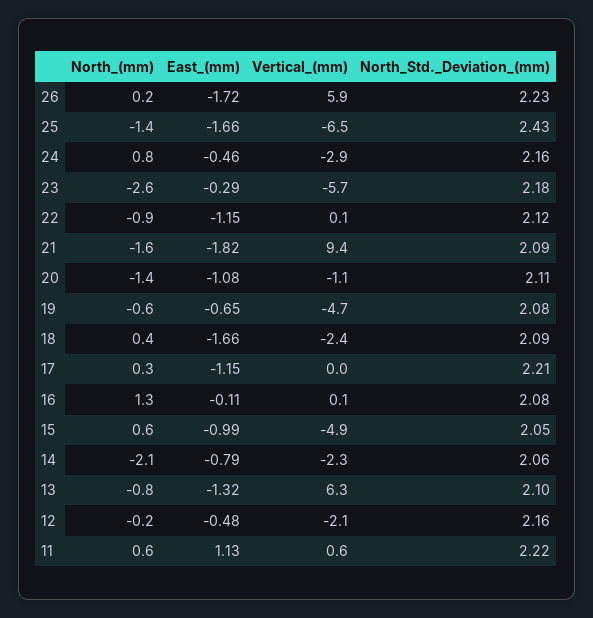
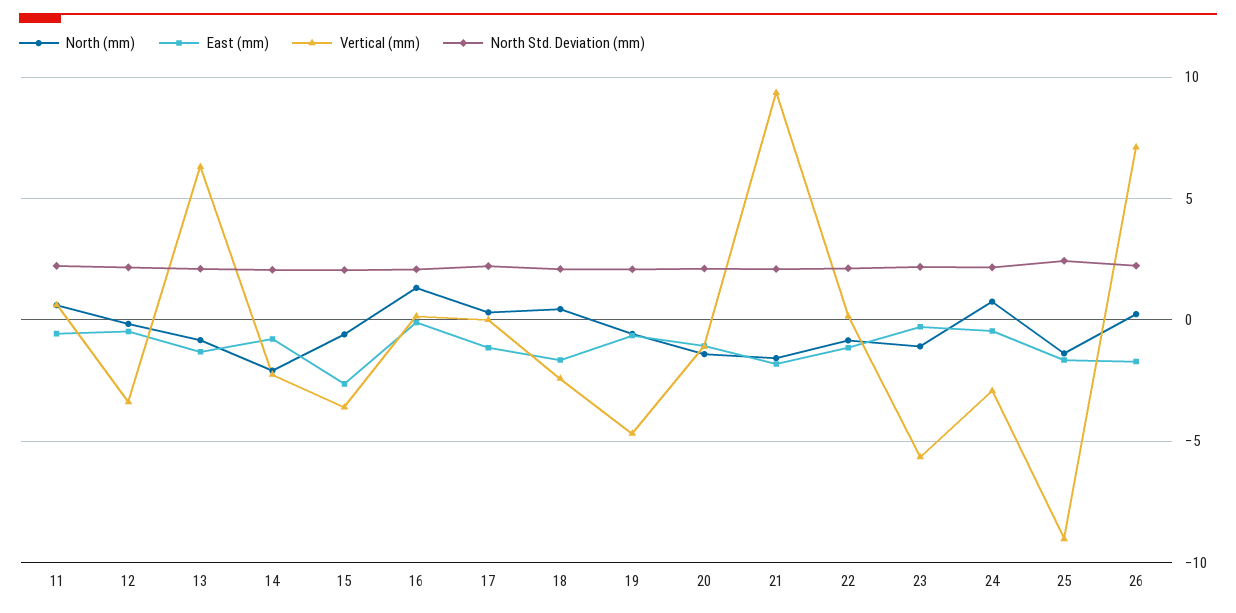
  {
    "North_(mm)": {
      "26": 0.2,
      "25": -1.4,
      "24": 0.8,
-     "23": -2.6,
+     "23": -1,
      "22": -0.9,
      "21": -1.6,
      "20": -1.4,
      "19": -0.6,
      "18": 0.4,
      "17": 0.3,
      "16": 1.3,
-     "15": 0.6,
+     "15": -0.5,
      "14": -2.1,
      "13": -0.8,
      "12": -0.2,
      "11": 0.6
    },
    "East_(mm)": {
      "26": -1.72,
      "25": -1.66,
      "24": -0.46,
      "23": -0.29,
      "22": -1.15,
      "21": -1.82,
      "20": -1.08,
      "19": -0.65,
      "18": -1.66,
      "17": -1.15,
      "16": -0.11,
-     "15": -0.99,
+     "15": -2.5,
      "14": -0.79,
      "13": -1.32,
      "12": -0.48,
-     "11": 1.13
+     "11": -0.5
    },
    "Vertical_(mm)": {
-     "26": 5.9,
+     "26": 7,
-     "25": -6.5,
+     "25": -9,
      "24": -2.9,
      "23": -5.7,
      "22": 0.1,
      "21": 9.4,
      "20": -1.1,
      "19": -4.7,
      "18": -2.4,
      "17": 0,
      "16": 0.1,
-     "15": -4.9,
+     "15": -3.5,
      "14": -2.3,
      "13": 6.3,
-     "12": -2.1,
+     "12": -3.5,
      "11": 0.6
    },
    "North_Std._Deviation_(mm)": {
      "26": 2.23,
      "25": 2.43,
      "24": 2.16,
      "23": 2.18,
      "22": 2.12,
      "21": 2.09,
      "20": 2.11,
      "19": 2.08,
      "18": 2.09,
      "17": 2.21,
      "16": 2.08,
      "15": 2.05,
      "14": 2.06,
      "13": 2.1,
      "12": 2.16,
      "11": 2.22
    }
  }

